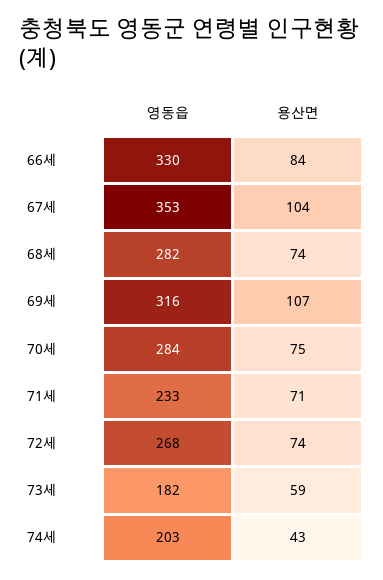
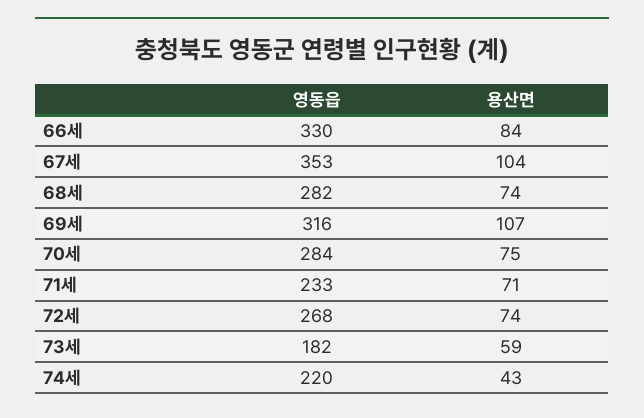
  {
    "영동읍": {
      "66세": 330,
      "67세": 353,
      "68세": 282,
      "69세": 316,
      "70세": 284,
      "71세": 233,
      "72세": 268,
      "73세": 182,
-     "74세": 203
+     "74세": 220
    },
    "용산면": {
      "66세": 84,
      "67세": 104,
      "68세": 74,
      "69세": 107,
      "70세": 75,
      "71세": 71,
      "72세": 74,
      "73세": 59,
      "74세": 43
    }
  }

